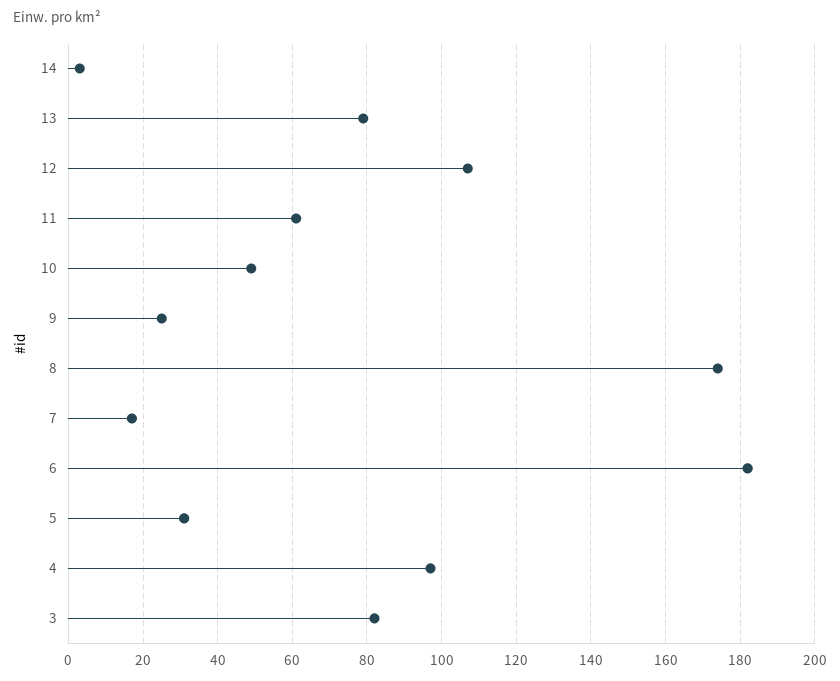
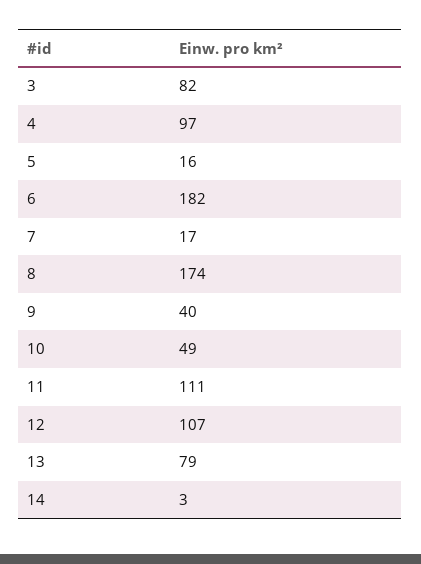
  {
    "14": 3,
    "13": 79,
    "12": 107,
-   "11": 60,
+   "11": 111,
    "10": 49,
-   "9": 25,
+   "9": 40,
    "8": 174,
    "7": 17,
    "6": 182,
-   "5": 30,
+   "5": 16,
    "4": 97,
    "3": 82
  }

